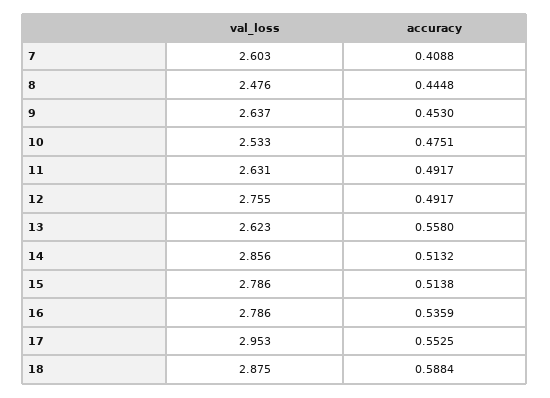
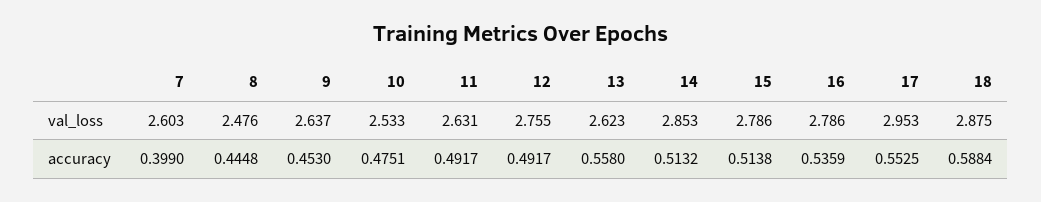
  {
    "val_loss": {
      "7": 2.603,
      "8": 2.476,
      "9": 2.637,
      "10": 2.533,
      "11": 2.631,
      "12": 2.755,
      "13": 2.623,
-     "14": 2.856,
+     "14": 2.853,
      "15": 2.786,
      "16": 2.786,
      "17": 2.953,
      "18": 2.875
    },
    "accuracy": {
-     "7": 0.4088,
+     "7": 0.399,
      "8": 0.4448,
      "9": 0.453,
      "10": 0.4751,
      "11": 0.4917,
      "12": 0.4917,
      "13": 0.558,
      "14": 0.5132,
      "15": 0.5138,
      "16": 0.5359,
      "17": 0.5525,
      "18": 0.5884
    }
  }

